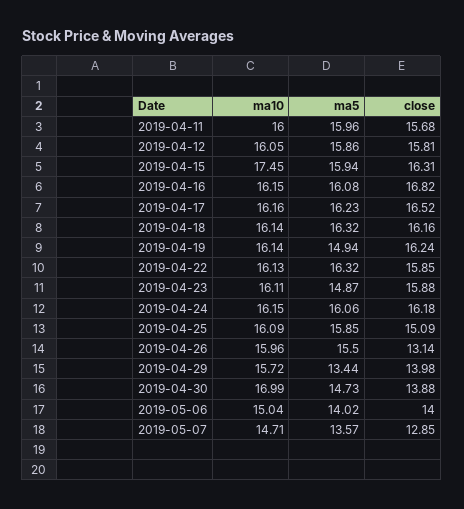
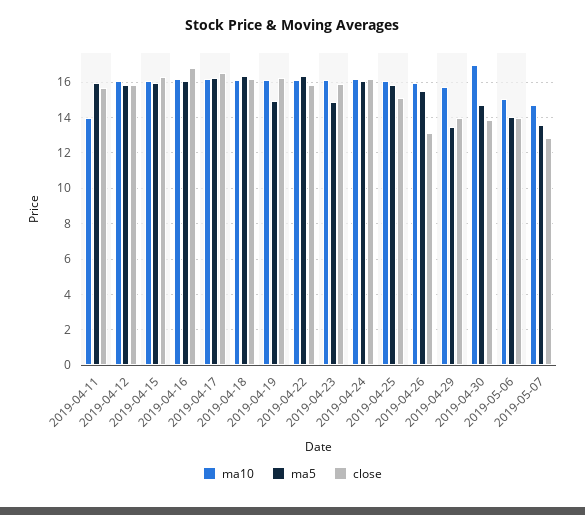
  {
    "ma10": {
-     "2019-04-11": 16,
+     "2019-04-11": 14,
      "2019-04-12": 16.05,
-     "2019-04-15": 17.45,
+     "2019-04-15": 16,
      "2019-04-16": 16.15,
      "2019-04-17": 16.16,
      "2019-04-18": 16.14,
      "2019-04-19": 16.14,
      "2019-04-22": 16.13,
      "2019-04-23": 16.11,
      "2019-04-24": 16.15,
      "2019-04-25": 16.09,
      "2019-04-26": 15.96,
      "2019-04-29": 15.72,
      "2019-04-30": 16.99,
      "2019-05-06": 15.04,
      "2019-05-07": 14.71
    },
    "ma5": {
      "2019-04-11": 15.96,
      "2019-04-12": 15.86,
      "2019-04-15": 15.94,
      "2019-04-16": 16.08,
      "2019-04-17": 16.23,
      "2019-04-18": 16.32,
      "2019-04-19": 14.94,
      "2019-04-22": 16.32,
      "2019-04-23": 14.87,
      "2019-04-24": 16.06,
      "2019-04-25": 15.85,
      "2019-04-26": 15.5,
      "2019-04-29": 13.44,
      "2019-04-30": 14.73,
      "2019-05-06": 14.02,
      "2019-05-07": 13.57
    },
    "close": {
      "2019-04-11": 15.68,
      "2019-04-12": 15.81,
      "2019-04-15": 16.31,
      "2019-04-16": 16.82,
      "2019-04-17": 16.52,
      "2019-04-18": 16.16,
      "2019-04-19": 16.24,
      "2019-04-22": 15.85,
      "2019-04-23": 15.88,
      "2019-04-24": 16.18,
      "2019-04-25": 15.09,
      "2019-04-26": 13.14,
      "2019-04-29": 13.98,
      "2019-04-30": 13.88,
      "2019-05-06": 14,
      "2019-05-07": 12.85
    }
  }

